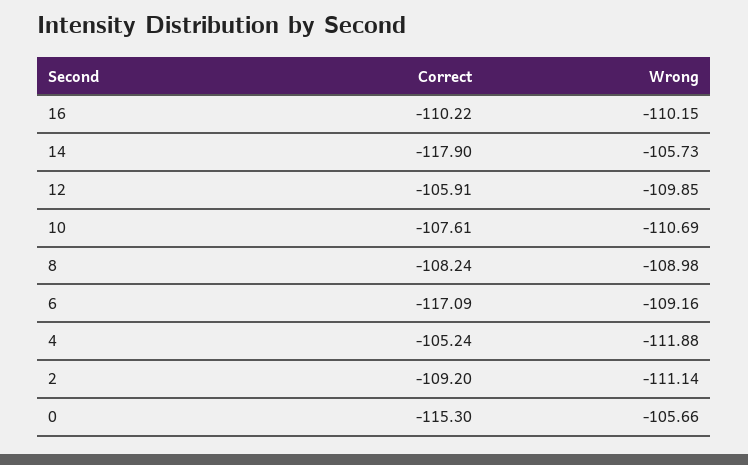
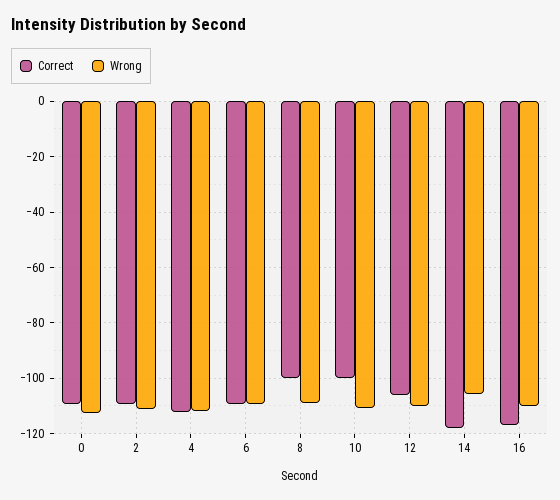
  {
    "Correct": {
-     "16": -110.22,
+     "16": -117.5,
      "14": -117.9,
      "12": -105.91,
-     "10": -107.61,
+     "10": -100,
-     "8": -108.24,
+     "8": -100,
-     "6": -117.09,
+     "6": -110,
-     "4": -105.24,
+     "4": -112.5,
      "2": -109.2,
-     "0": -115.3
+     "0": -110
    },
    "Wrong": {
      "16": -110.15,
      "14": -105.73,
      "12": -109.85,
      "10": -110.69,
      "8": -108.98,
      "6": -109.16,
      "4": -111.88,
      "2": -111.14,
-     "0": -105.66
+     "0": -112.5
    }
  }

